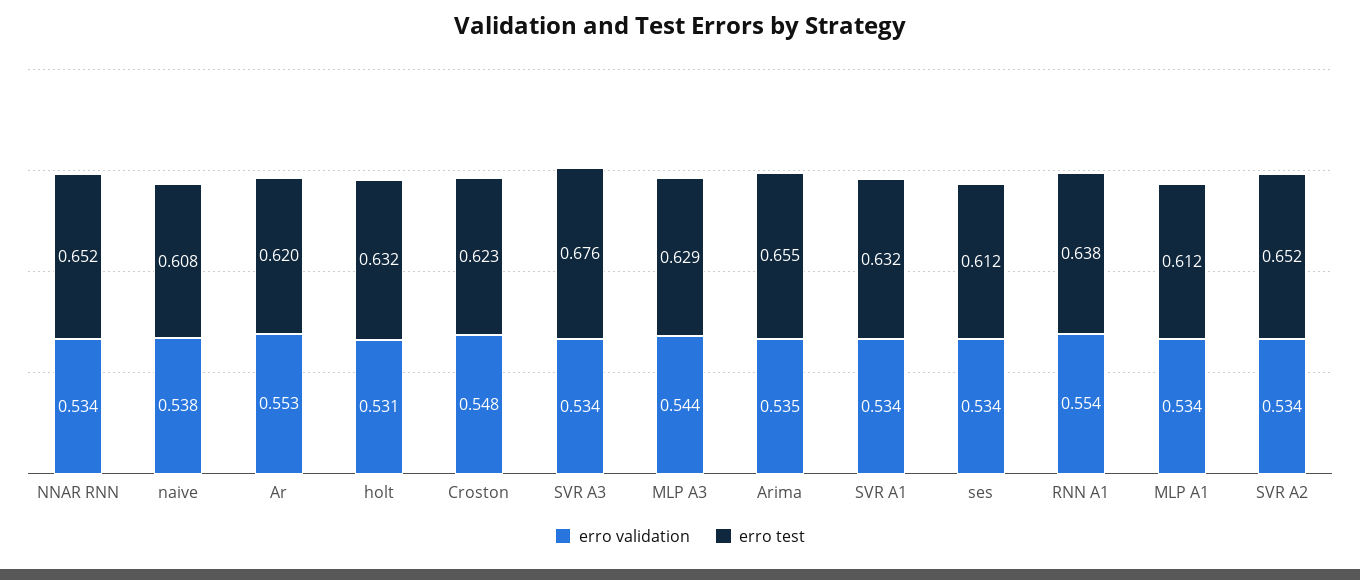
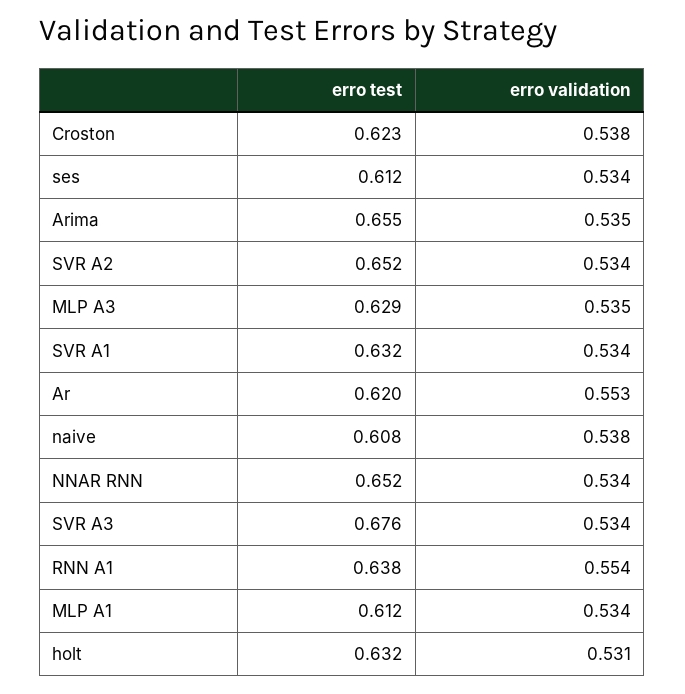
  {
    "erro validation": {
      "NNAR RNN": 0.534,
      "naive": 0.538,
      "Ar": 0.553,
      "holt": 0.531,
-     "Croston": 0.548,
+     "Croston": 0.538,
      "SVR A3": 0.534,
-     "MLP A3": 0.544,
+     "MLP A3": 0.535,
      "Arima": 0.535,
      "SVR A1": 0.534,
      "ses": 0.534,
      "RNN A1": 0.554,
      "MLP A1": 0.534,
      "SVR A2": 0.534
    },
    "erro test": {
      "NNAR RNN": 0.652,
      "naive": 0.608,
      "Ar": 0.62,
      "holt": 0.632,
      "Croston": 0.623,
      "SVR A3": 0.676,
      "MLP A3": 0.629,
      "Arima": 0.655,
      "SVR A1": 0.632,
      "ses": 0.612,
      "RNN A1": 0.638,
      "MLP A1": 0.612,
      "SVR A2": 0.652
    }
  }

